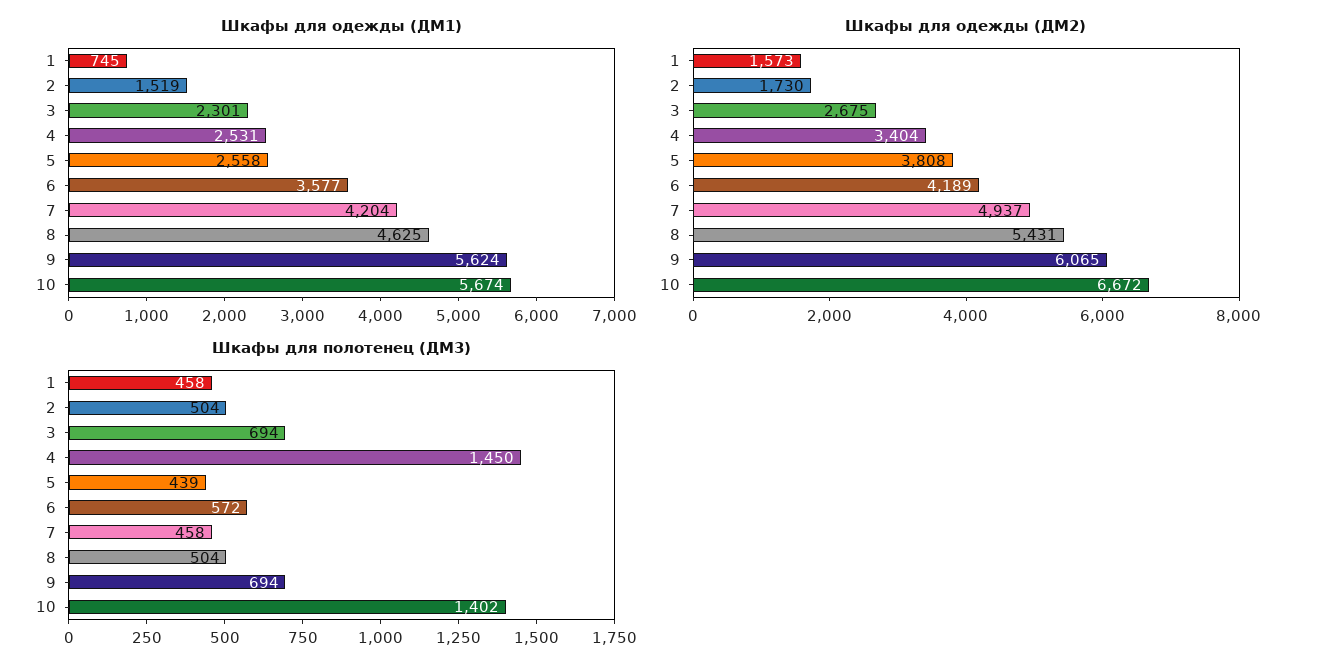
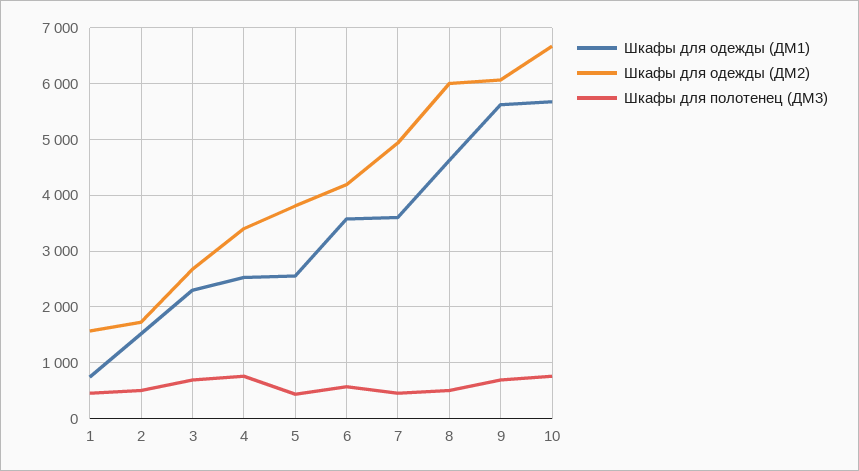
  {
    "Шкафы для одежды (ДМ1)": {
      "1": 745,
      "2": 1519,
      "3": 2301,
      "4": 2531,
      "5": 2558,
      "6": 3577,
-     "7": 4204,
+     "7": 3600,
      "8": 4625,
      "9": 5624,
      "10": 5674
    },
    "Шкафы для одежды (ДМ2)": {
      "1": 1573,
      "2": 1730,
      "3": 2675,
      "4": 3404,
      "5": 3808,
      "6": 4189,
      "7": 4937,
-     "8": 5431,
+     "8": 6000,
      "9": 6065,
      "10": 6672
    },
    "Шкафы для полотенец (ДМ3)": {
      "1": 458,
      "2": 504,
      "3": 694,
-     "4": 1450,
+     "4": 800,
      "5": 439,
      "6": 572,
      "7": 458,
      "8": 504,
      "9": 694,
-     "10": 1402
+     "10": 800
    }
  }

